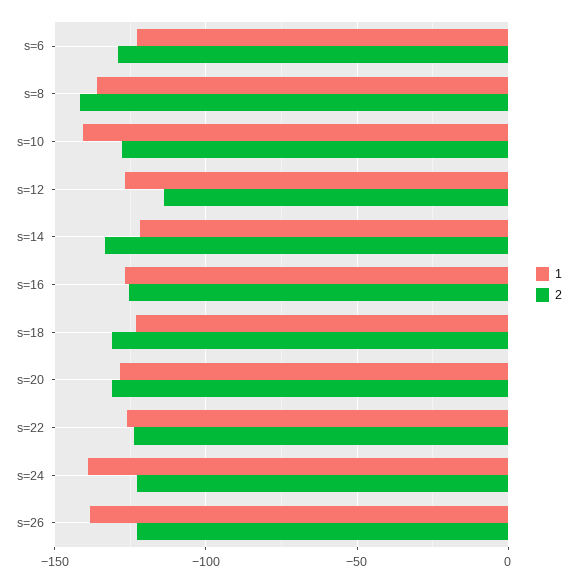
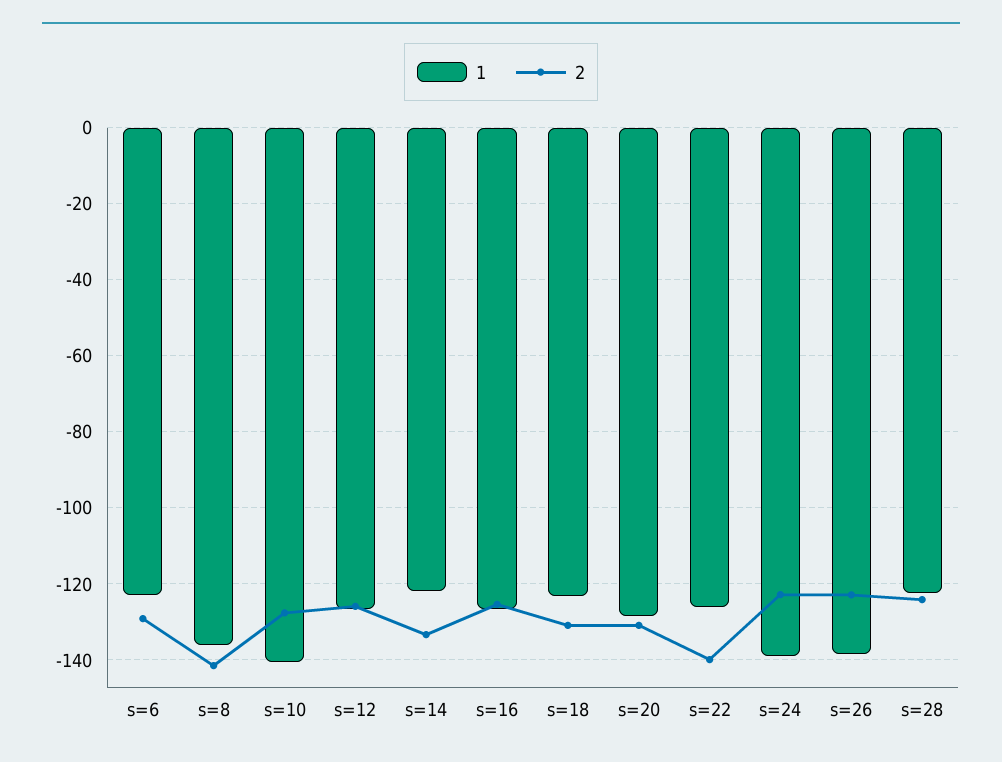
  {
    "1": {
      "s=6": -122,
      "s=8": -136,
      "s=10": -140,
      "s=12": -126,
      "s=14": -122,
      "s=16": -126,
      "s=18": -124,
      "s=20": -128,
      "s=22": -126,
      "s=24": -138,
-     "s=26": -138
+     "s=26": -138,
+     "s=28": -122
    },
    "2": {
      "s=6": -130,
      "s=8": -142,
      "s=10": -128,
-     "s=12": -115,
+     "s=12": -126,
      "s=14": -134,
      "s=16": -126,
      "s=18": -130,
      "s=20": -130,
-     "s=22": -125,
+     "s=22": -140,
      "s=24": -122,
-     "s=26": -122
+     "s=26": -122,
+     "s=28": -124
    }
  }

